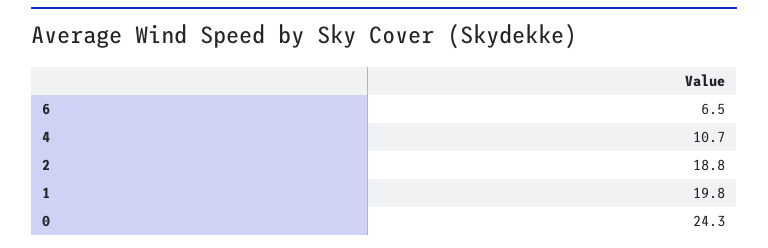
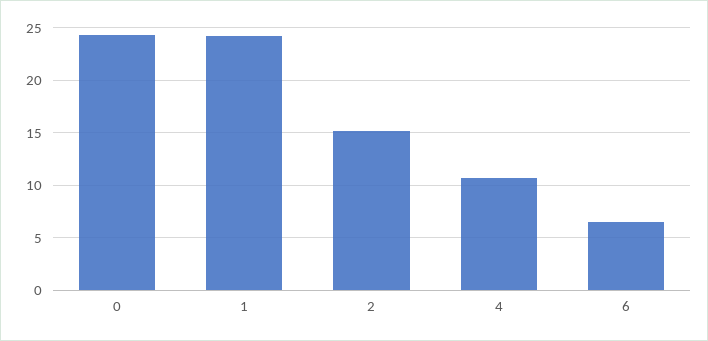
  {
    "6": 6.5,
    "4": 10.7,
-   "2": 18.8,
+   "2": 15,
-   "1": 19.8,
+   "1": 24,
    "0": 24.3
  }

